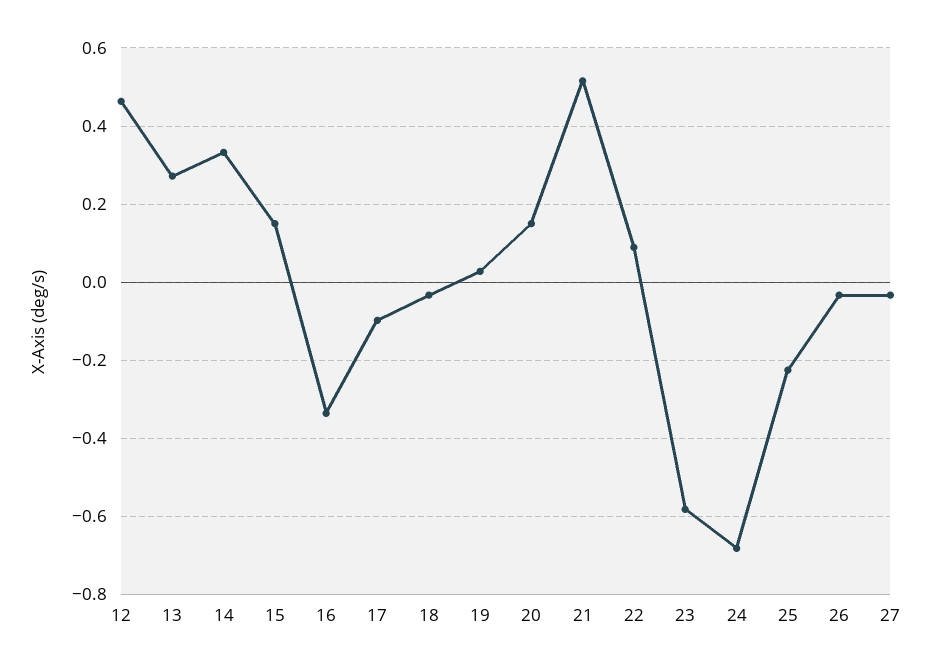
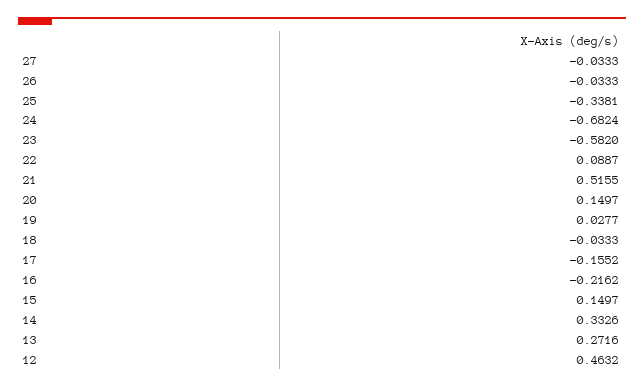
  {
    "12": 0.4632,
    "13": 0.2716,
    "14": 0.3326,
    "15": 0.1497,
-   "16": -0.34,
+   "16": -0.2162,
-   "17": -0.1,
+   "17": -0.1552,
    "18": -0.0333,
    "19": 0.0277,
    "20": 0.1497,
    "21": 0.5155,
    "22": 0.0887,
    "23": -0.582,
    "24": -0.6824,
-   "25": -0.22,
+   "25": -0.3381,
    "26": -0.0333,
    "27": -0.0333
  }

